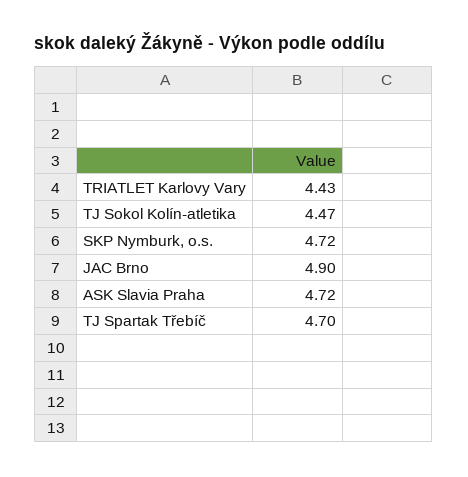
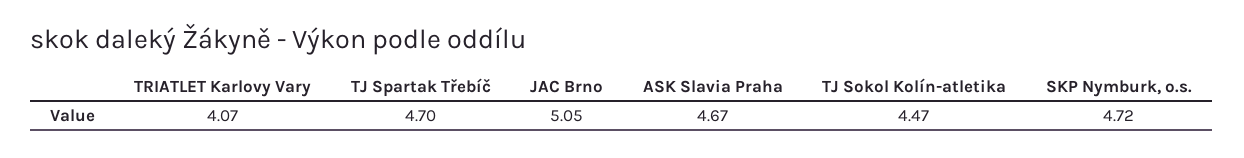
  {
-   "TRIATLET Karlovy Vary": 4.43,
+   "TRIATLET Karlovy Vary": 4.07,
    "TJ Sokol Kolín-atletika": 4.47,
    "SKP Nymburk, o.s.": 4.72,
-   "JAC Brno": 4.9,
+   "JAC Brno": 5.05,
-   "ASK Slavia Praha": 4.72,
+   "ASK Slavia Praha": 4.67,
    "TJ Spartak Třebíč": 4.7
  }

